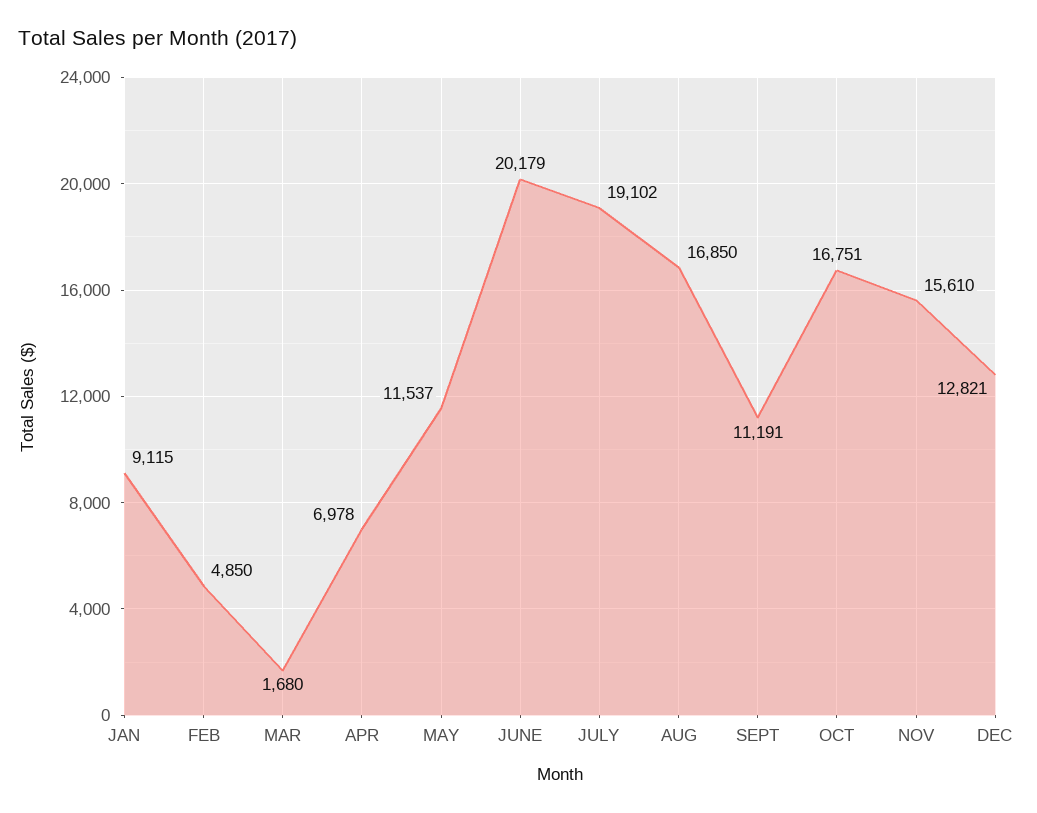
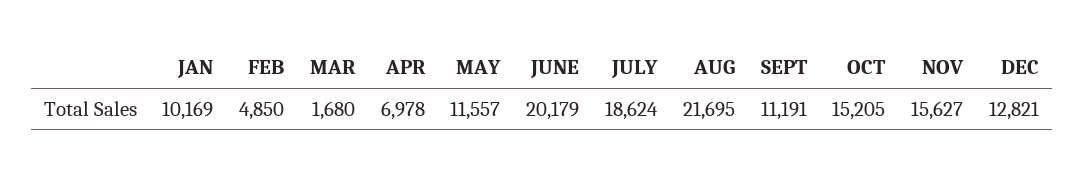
  {
-   "JAN": 9115,
+   "JAN": 10169,
    "FEB": 4850,
    "MAR": 1680,
    "APR": 6978,
-   "MAY": 11537,
+   "MAY": 11557,
    "JUNE": 20179,
-   "JULY": 19102,
+   "JULY": 18624,
-   "AUG": 16850,
+   "AUG": 21695,
    "SEPT": 11191,
-   "OCT": 16751,
+   "OCT": 15205,
-   "NOV": 15610,
+   "NOV": 15627,
    "DEC": 12821
  }

